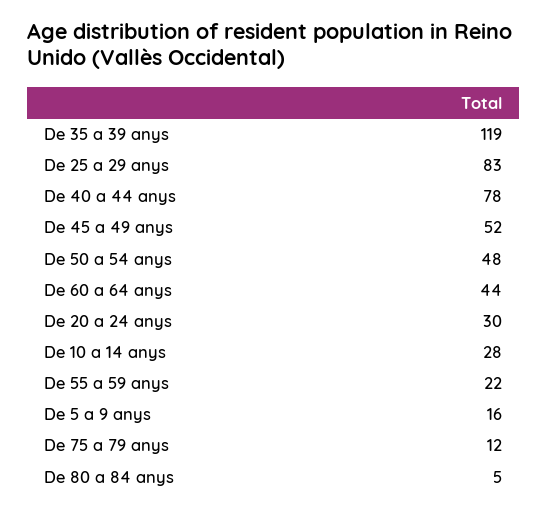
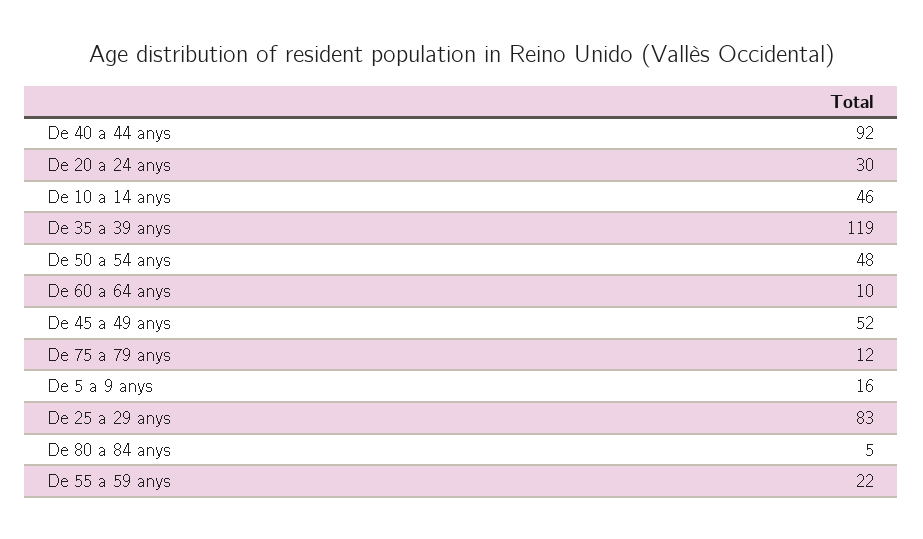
  {
    "De 35 a 39 anys": 119,
    "De 25 a 29 anys": 83,
-   "De 40 a 44 anys": 78,
+   "De 40 a 44 anys": 92,
    "De 45 a 49 anys": 52,
    "De 50 a 54 anys": 48,
-   "De 60 a 64 anys": 44,
+   "De 60 a 64 anys": 10,
    "De 20 a 24 anys": 30,
-   "De 10 a 14 anys": 28,
+   "De 10 a 14 anys": 46,
    "De 55 a 59 anys": 22,
    "De 5 a 9 anys": 16,
    "De 75 a 79 anys": 12,
    "De 80 a 84 anys": 5
  }

